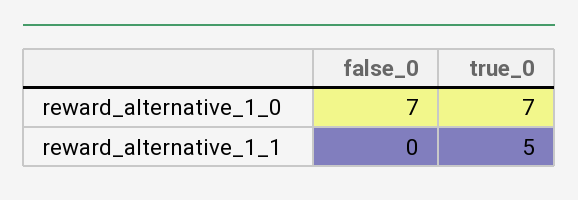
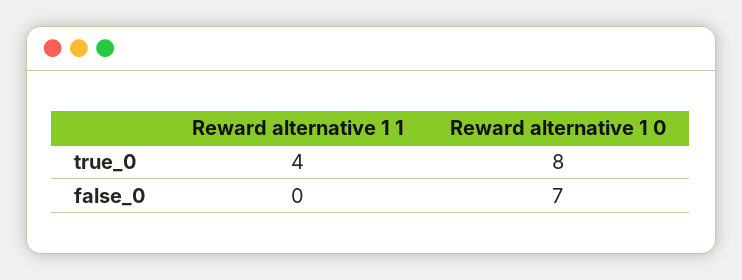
  {
    "false_0": {
      "reward_alternative_1_0": 7,
      "reward_alternative_1_1": 0
    },
    "true_0": {
-     "reward_alternative_1_0": 7,
+     "reward_alternative_1_0": 8,
-     "reward_alternative_1_1": 5
+     "reward_alternative_1_1": 4
    }
  }

